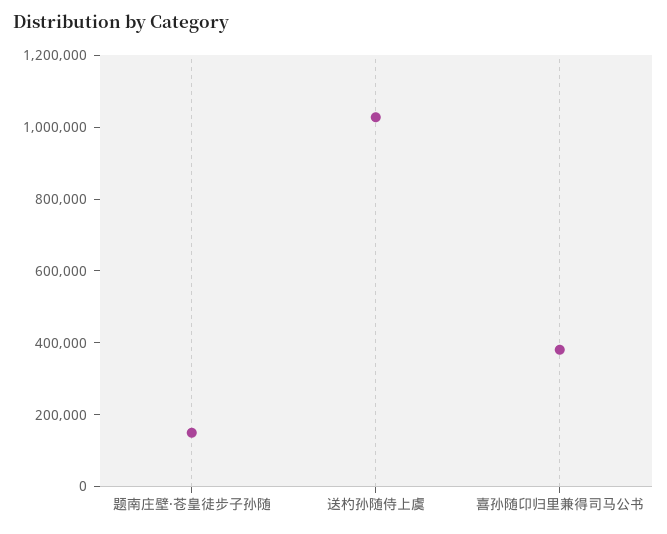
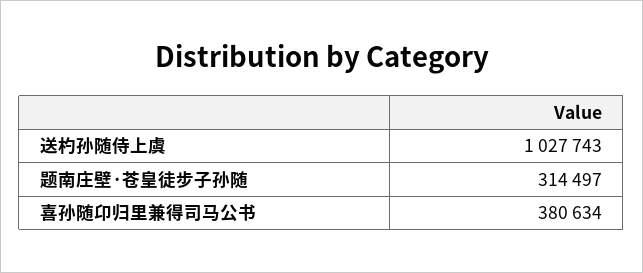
  {
-   "题南庄壁·苍皇徒步子孙随": 150000,
+   "题南庄壁·苍皇徒步子孙随": 314497,
    "送杓孙随侍上虞": 1027743,
    "喜孙随卬归里兼得司马公书": 380634
  }

